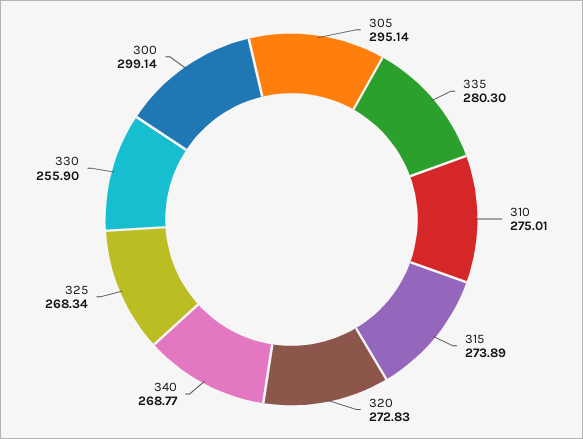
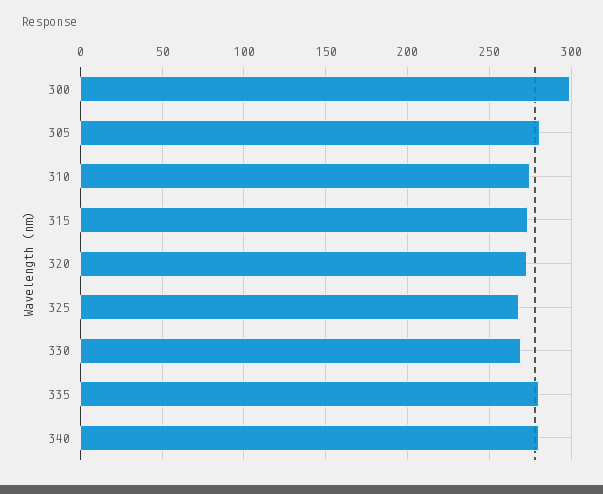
  {
-   "305": 295.14,
+   "305": 280,
    "335": 280.3,
    "310": 275.01,
    "315": 273.89,
    "320": 272.83,
-   "340": 268.77,
+   "340": 280,
    "325": 268.34,
-   "330": 255.9,
+   "330": 270,
    "300": 299.14
  }

